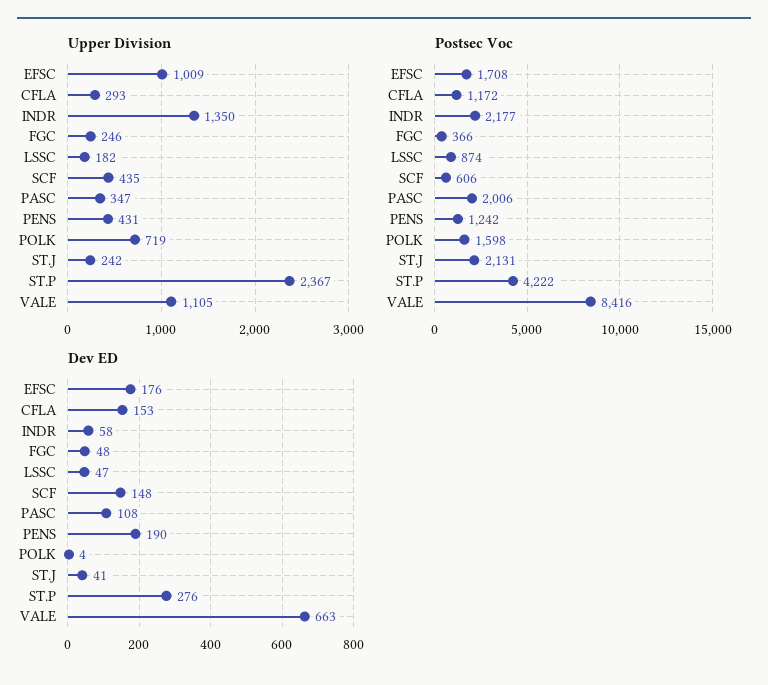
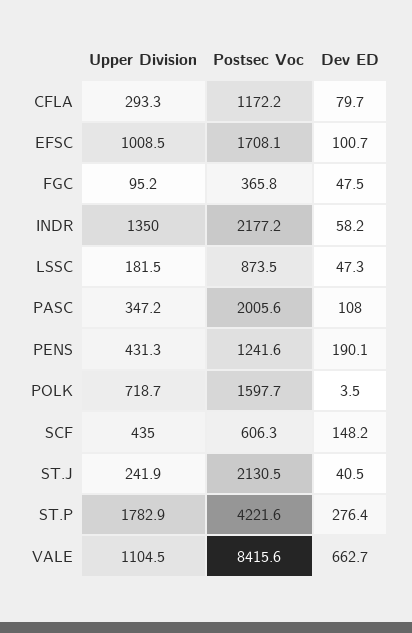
  {
    "Upper Division": {
      "EFSC": 1008.5,
      "CFLA": 293.3,
      "INDR": 1350,
-     "FGC": 246,
+     "FGC": 95.2,
      "LSSC": 181.5,
      "SCF": 435,
      "PASC": 347.2,
      "PENS": 431.3,
      "POLK": 718.7,
      "ST.J": 241.9,
-     "ST.P": 2367,
+     "ST.P": 1782.9,
      "VALE": 1104.5
    },
    "Postsec Voc": {
      "EFSC": 1708.1,
      "CFLA": 1172.2,
      "INDR": 2177.2,
      "FGC": 365.8,
      "LSSC": 873.5,
      "SCF": 606.3,
      "PASC": 2005.6,
      "PENS": 1241.6,
      "POLK": 1597.7,
      "ST.J": 2130.5,
      "ST.P": 4221.6,
      "VALE": 8415.6
    },
    "Dev ED": {
-     "EFSC": 176,
+     "EFSC": 100.7,
-     "CFLA": 153,
+     "CFLA": 79.7,
      "INDR": 58.2,
      "FGC": 47.5,
      "LSSC": 47.3,
      "SCF": 148.2,
      "PASC": 108,
      "PENS": 190.1,
      "POLK": 3.5,
      "ST.J": 40.5,
      "ST.P": 276.4,
      "VALE": 662.7
    }
  }

